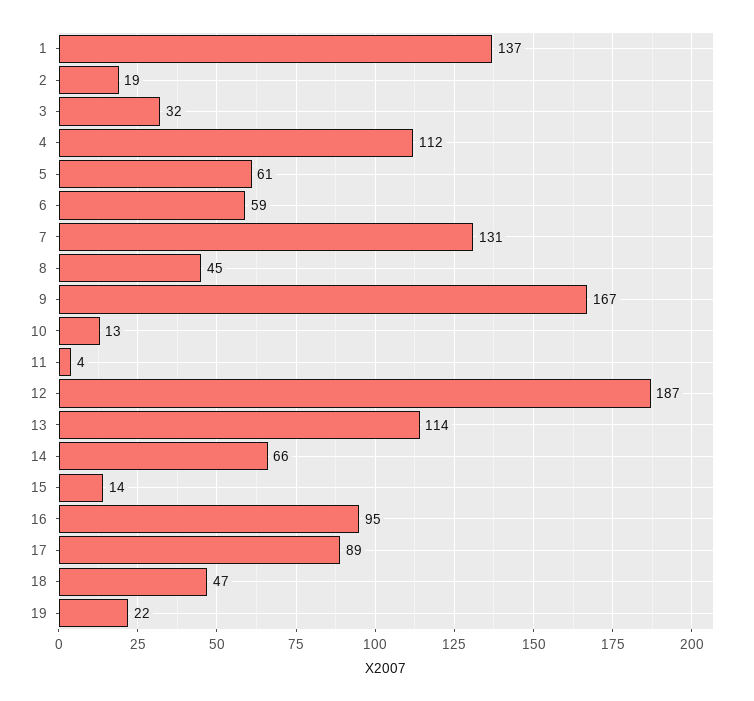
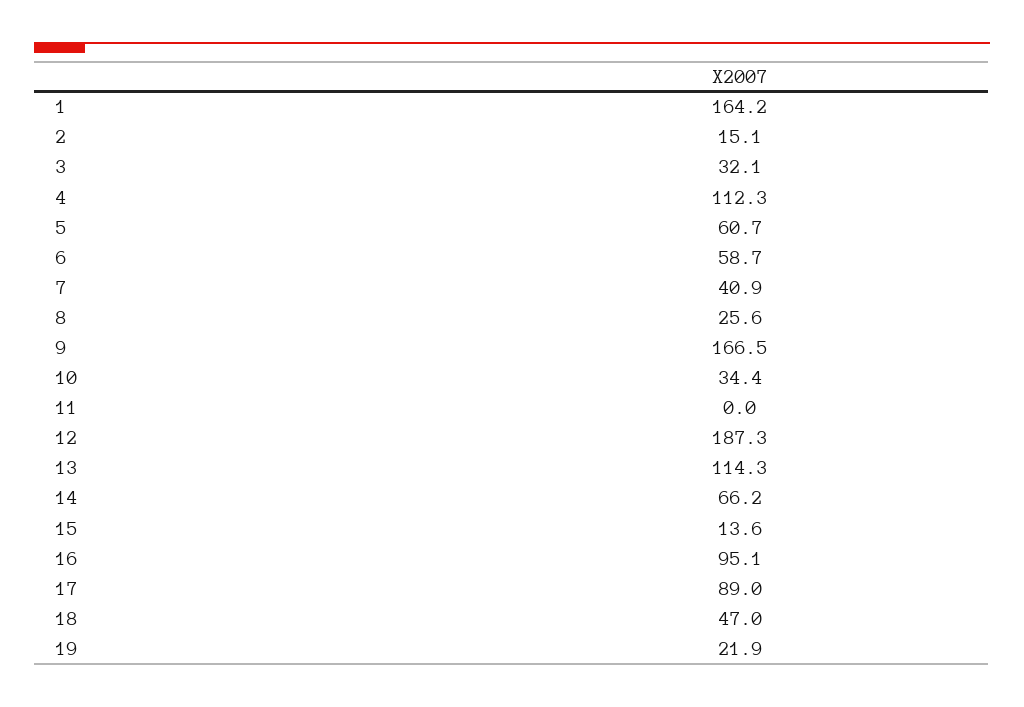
  {
-   "1": 137,
+   "1": 164.2,
-   "2": 19,
+   "2": 15.1,
    "3": 32.1,
    "4": 112.3,
    "5": 60.7,
    "6": 58.7,
-   "7": 131,
+   "7": 40.9,
-   "8": 45,
+   "8": 25.6,
    "9": 166.5,
-   "10": 13,
+   "10": 34.4,
-   "11": 4,
+   "11": 0,
    "12": 187.3,
    "13": 114.3,
    "14": 66.2,
    "15": 13.6,
    "16": 95.1,
    "17": 89,
    "18": 47,
    "19": 21.9
  }

